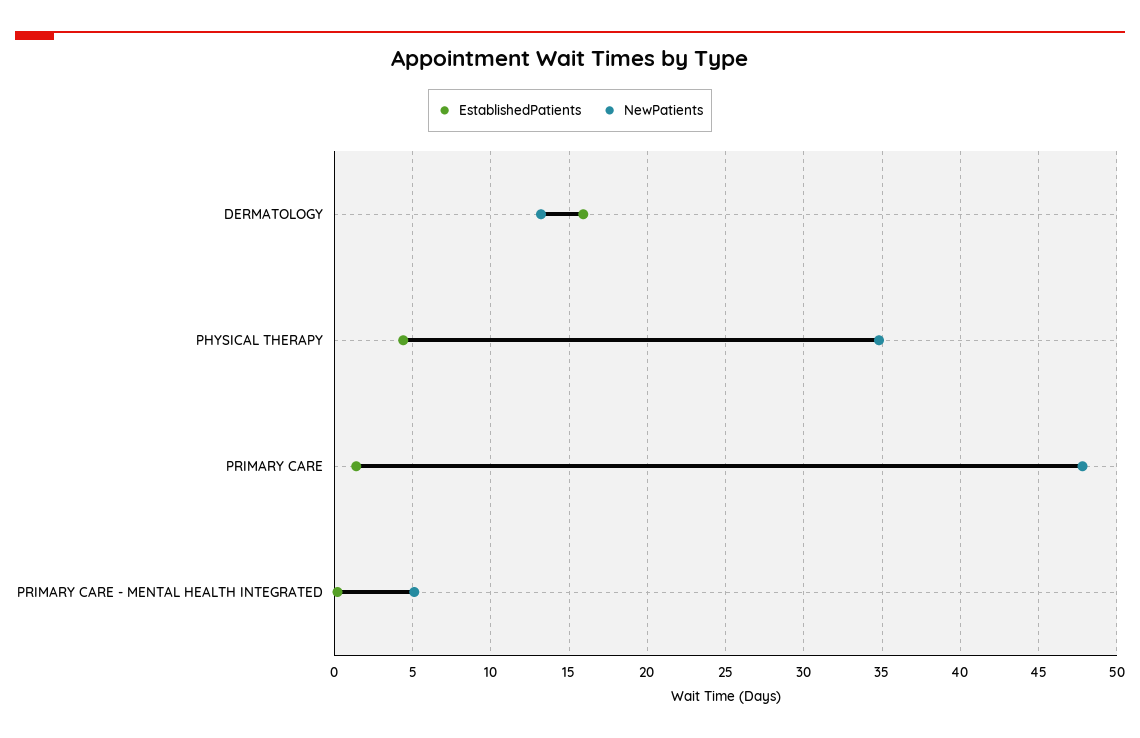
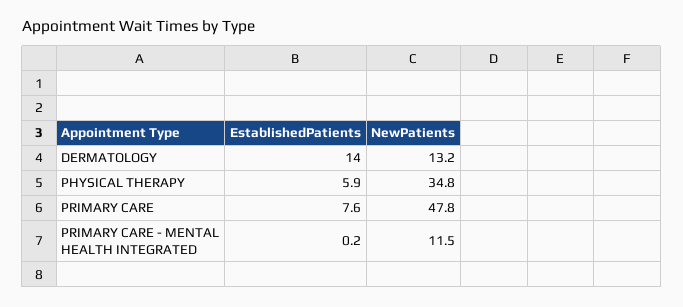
  {
    "EstablishedPatients": {
-     "DERMATOLOGY": 16,
+     "DERMATOLOGY": 14,
-     "PHYSICAL THERAPY": 4.5,
+     "PHYSICAL THERAPY": 5.9,
-     "PRIMARY CARE": 1.5,
+     "PRIMARY CARE": 7.6,
      "PRIMARY CARE - MENTAL HEALTH INTEGRATED": 0.2
    },
    "NewPatients": {
      "DERMATOLOGY": 13.2,
      "PHYSICAL THERAPY": 34.8,
      "PRIMARY CARE": 47.8,
-     "PRIMARY CARE - MENTAL HEALTH INTEGRATED": 5
+     "PRIMARY CARE - MENTAL HEALTH INTEGRATED": 11.5
    }
  }

